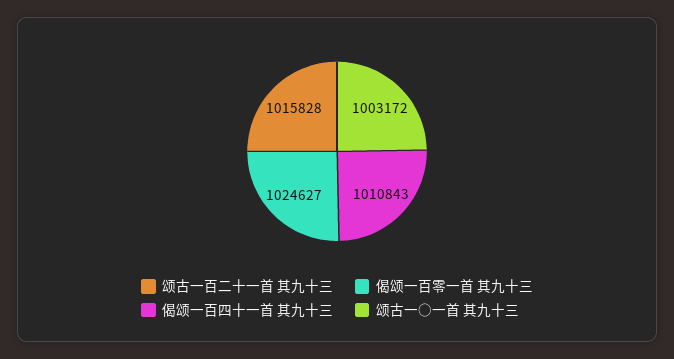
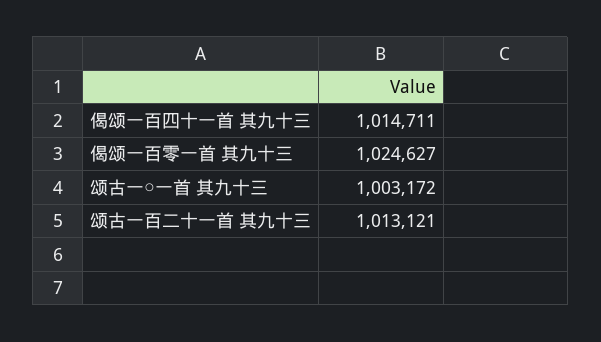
  {
-   "颂古一百二十一首 其九十三": 1015828,
+   "颂古一百二十一首 其九十三": 1013121,
    "偈颂一百零一首 其九十三": 1024627,
-   "偈颂一百四十一首 其九十三": 1010843,
+   "偈颂一百四十一首 其九十三": 1014711,
    "颂古一○一首 其九十三": 1003172
  }

